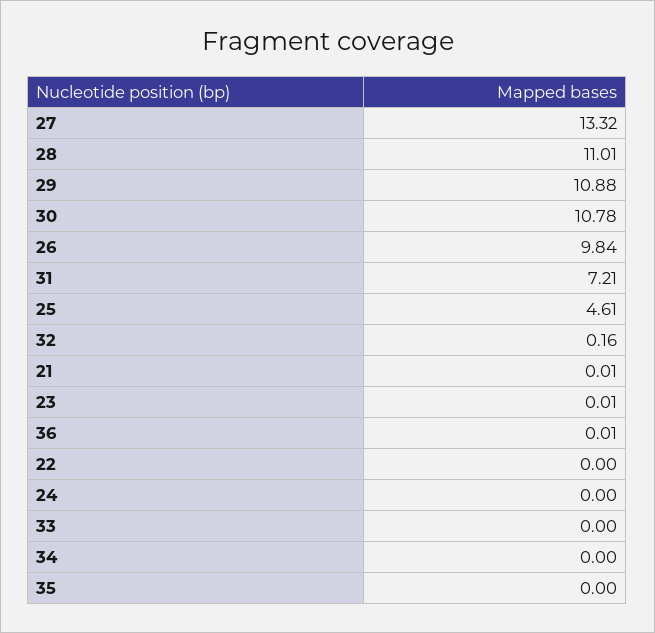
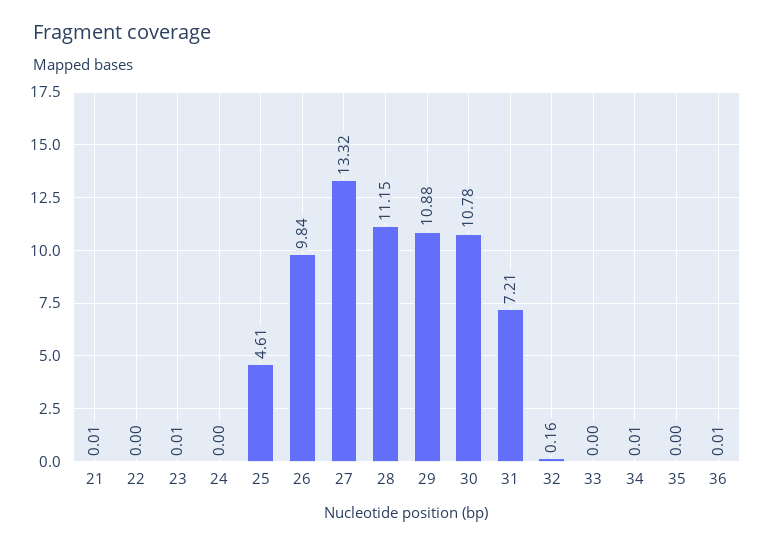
  {
    "27": 13.32,
-   "28": 11.01,
+   "28": 11.15,
    "29": 10.88,
    "30": 10.78,
    "26": 9.84,
    "31": 7.21,
    "25": 4.61,
    "32": 0.16,
    "21": 0.01,
    "23": 0.01,
    "36": 0.01,
    "22": 0,
    "24": 0,
    "33": 0,
-   "34": 0,
+   "34": 0.01,
    "35": 0
  }

